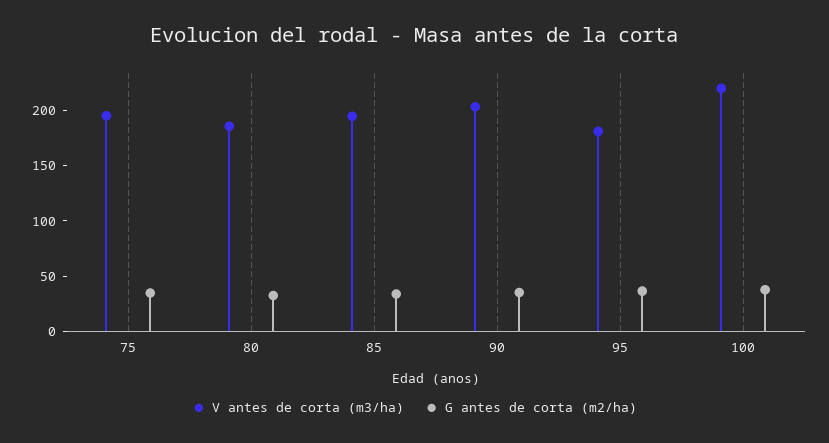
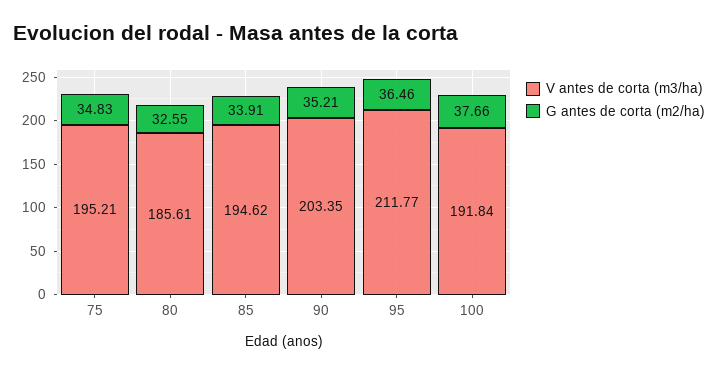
  {
    "V antes de corta (m3/ha)": {
      "75": 195.21,
      "80": 185.61,
      "85": 194.62,
      "90": 203.35,
-     "95": 180,
+     "95": 211.77,
-     "100": 220
+     "100": 191.84
    },
    "G antes de corta (m2/ha)": {
      "75": 34.83,
      "80": 32.55,
      "85": 33.91,
      "90": 35.21,
      "95": 36.46,
      "100": 37.66
    }
  }

